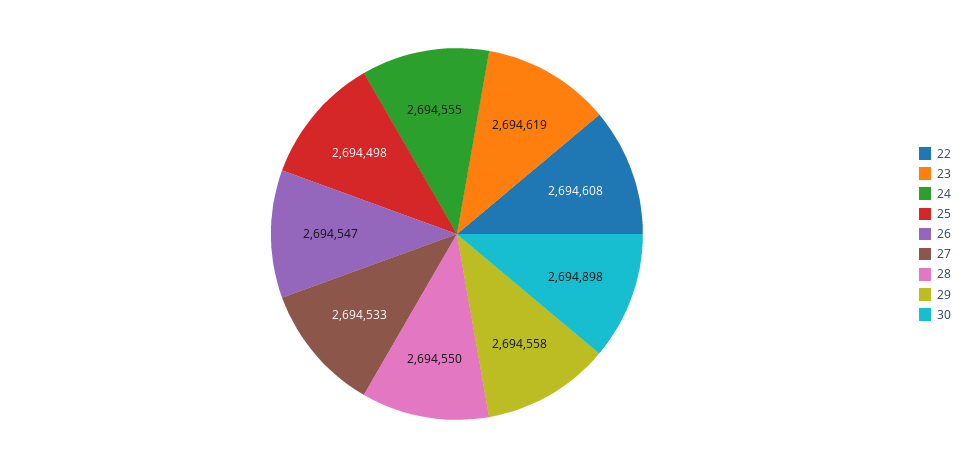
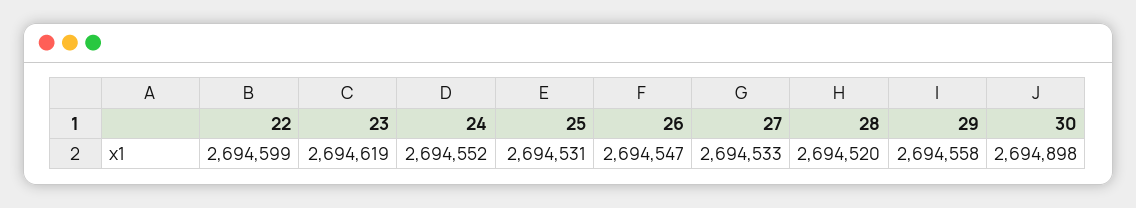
  {
-   "22": 2694608,
+   "22": 2694599,
    "23": 2694619,
-   "24": 2694555,
+   "24": 2694552,
-   "25": 2694498,
+   "25": 2694531,
    "26": 2694547,
    "27": 2694533,
-   "28": 2694550,
+   "28": 2694520,
    "29": 2694558,
    "30": 2694898
  }

